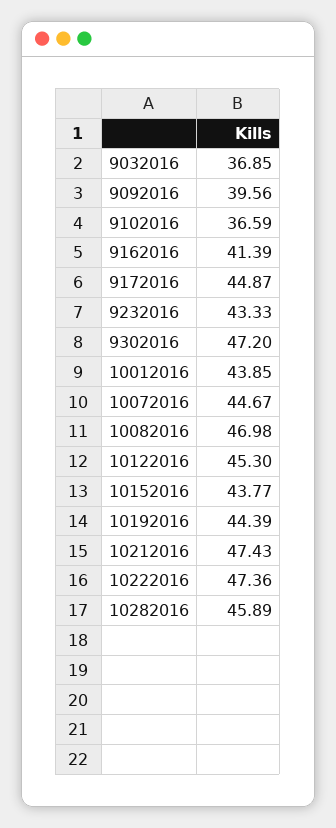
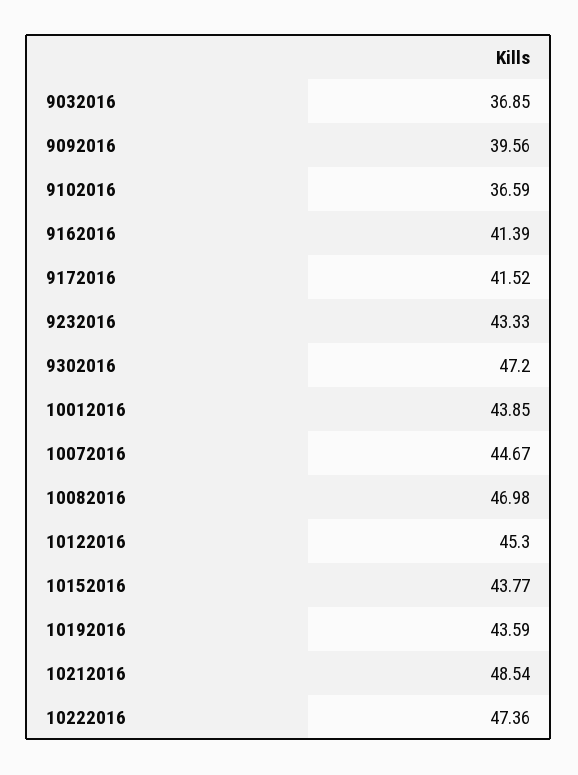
  {
    "9032016": 36.85,
    "9092016": 39.56,
    "9102016": 36.59,
    "9162016": 41.39,
-   "9172016": 44.87,
+   "9172016": 41.52,
    "9232016": 43.33,
    "9302016": 47.2,
    "10012016": 43.85,
    "10072016": 44.67,
    "10082016": 46.98,
    "10122016": 45.3,
    "10152016": 43.77,
-   "10192016": 44.39,
+   "10192016": 43.59,
-   "10212016": 47.43,
+   "10212016": 48.54,
-   "10222016": 47.36,
+   "10222016": 47.36
-   "10282016": 45.89
  }

